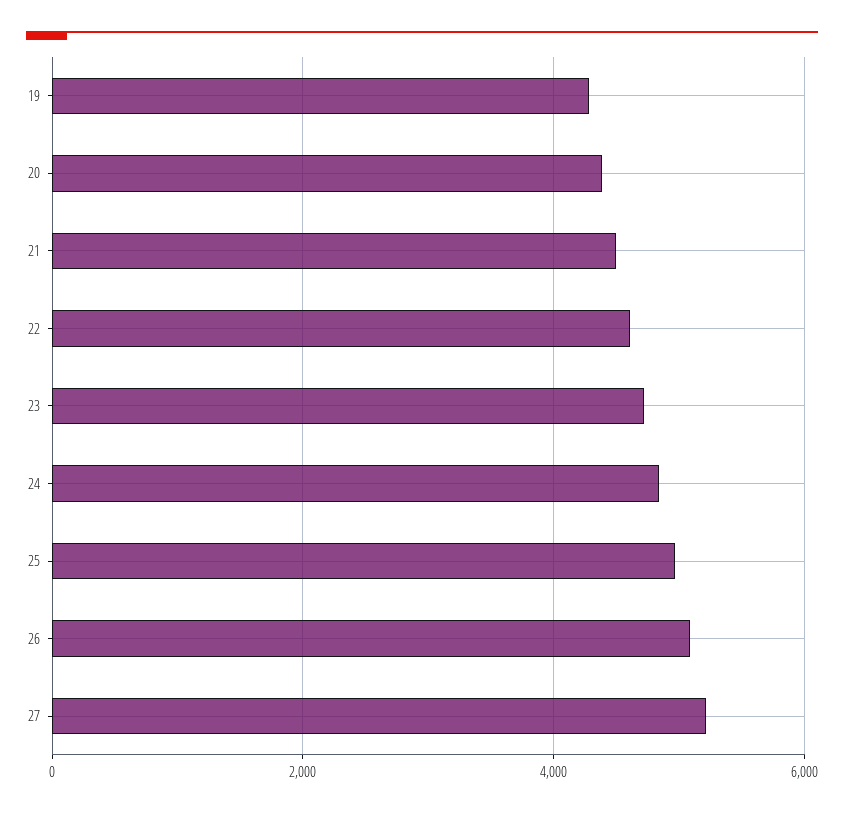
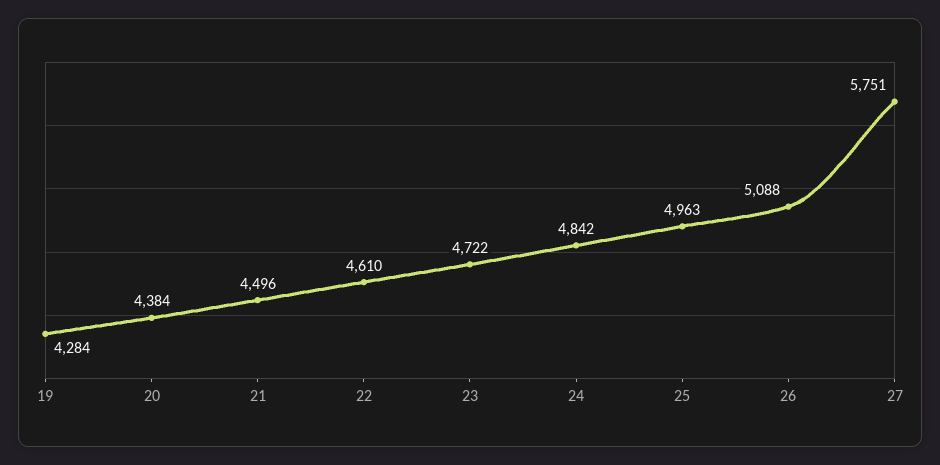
  {
    "19": 4284,
    "20": 4384,
    "21": 4496,
    "22": 4610,
    "23": 4722,
    "24": 4842,
    "25": 4963,
    "26": 5088,
-   "27": 5200
+   "27": 5751
  }

